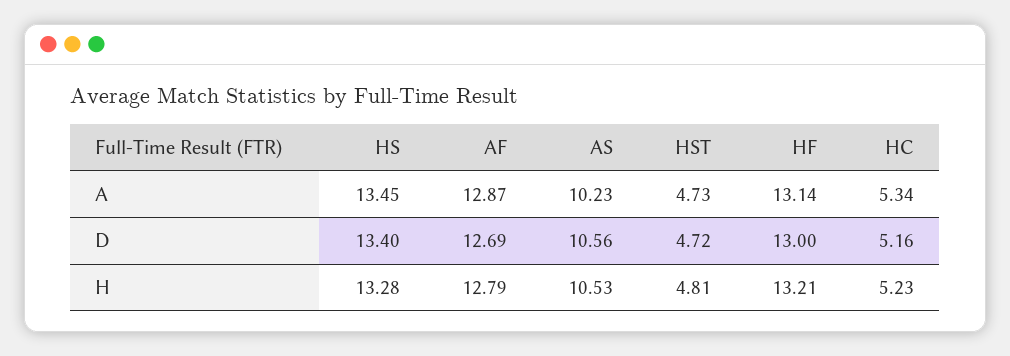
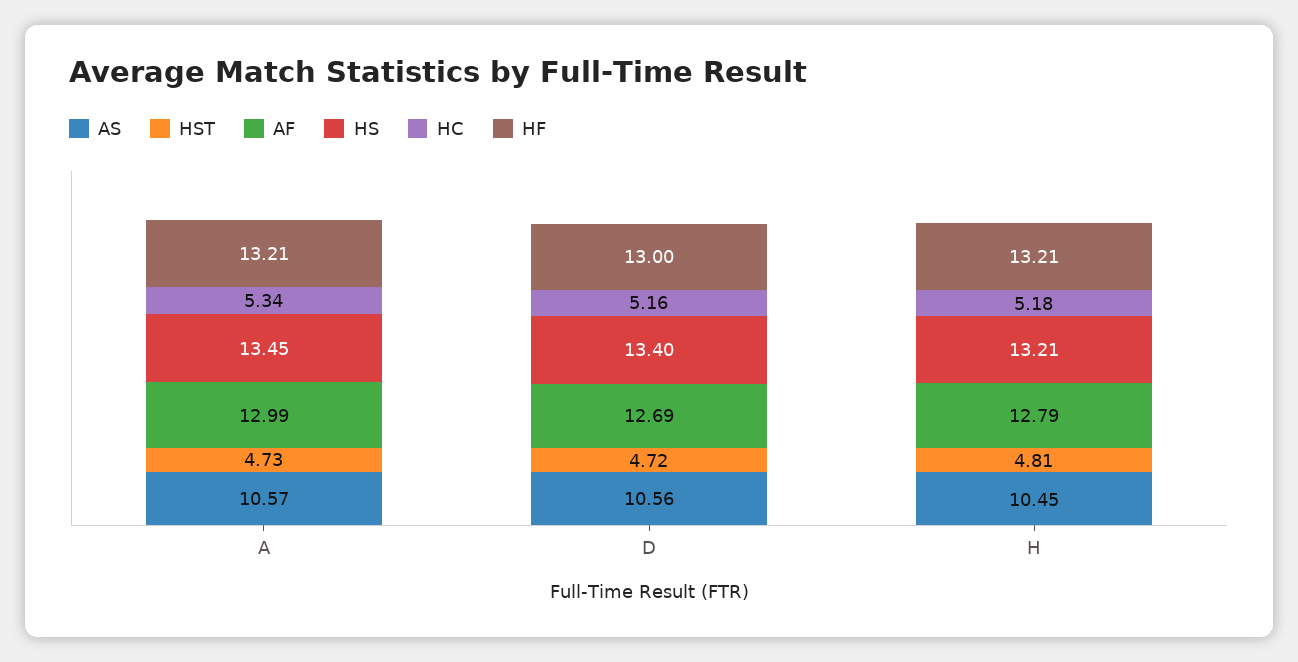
  {
    "HS": {
      "A": 13.45,
      "D": 13.4,
-     "H": 13.28
+     "H": 13.21
    },
    "AF": {
-     "A": 12.87,
+     "A": 12.99,
      "D": 12.69,
      "H": 12.79
    },
    "AS": {
-     "A": 10.23,
+     "A": 10.57,
      "D": 10.56,
-     "H": 10.53
+     "H": 10.45
    },
    "HST": {
      "A": 4.73,
      "D": 4.72,
      "H": 4.81
    },
    "HF": {
-     "A": 13.14,
+     "A": 13.21,
      "D": 13,
      "H": 13.21
    },
    "HC": {
      "A": 5.34,
      "D": 5.16,
-     "H": 5.23
+     "H": 5.18
    }
  }

